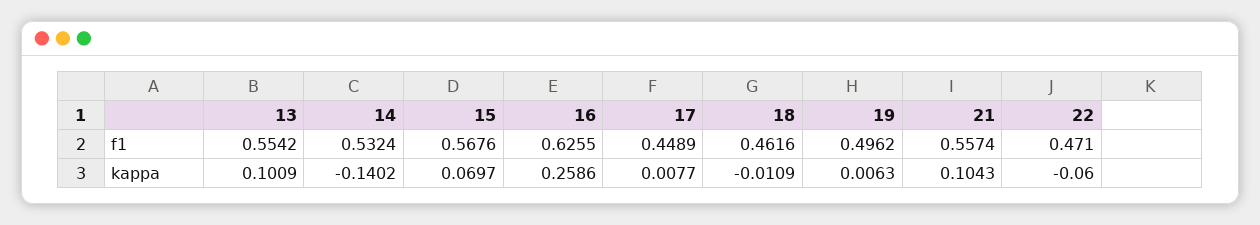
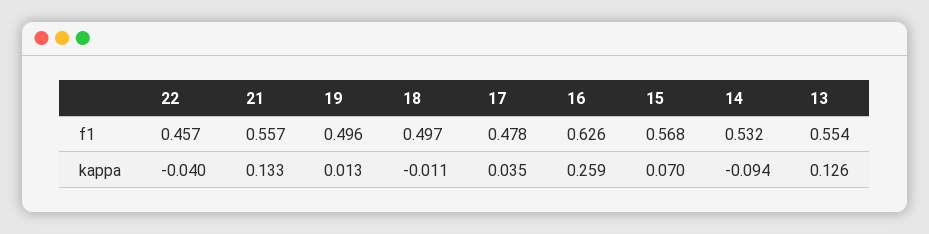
  {
    "13": {
      "f1": 0.5542,
-     "kappa": 0.1009
+     "kappa": 0.126
    },
    "14": {
      "f1": 0.5324,
-     "kappa": -0.1402
+     "kappa": -0.094
    },
    "15": {
      "f1": 0.5676,
      "kappa": 0.0697
    },
    "16": {
      "f1": 0.6255,
      "kappa": 0.2586
    },
    "17": {
-     "f1": 0.4489,
+     "f1": 0.478,
-     "kappa": 0.0077
+     "kappa": 0.035
    },
    "18": {
-     "f1": 0.4616,
+     "f1": 0.497,
      "kappa": -0.0109
    },
    "19": {
      "f1": 0.4962,
-     "kappa": 0.0063
+     "kappa": 0.013
    },
    "21": {
      "f1": 0.5574,
-     "kappa": 0.1043
+     "kappa": 0.133
    },
    "22": {
-     "f1": 0.471,
+     "f1": 0.457,
-     "kappa": -0.06
+     "kappa": -0.04
    }
  }

